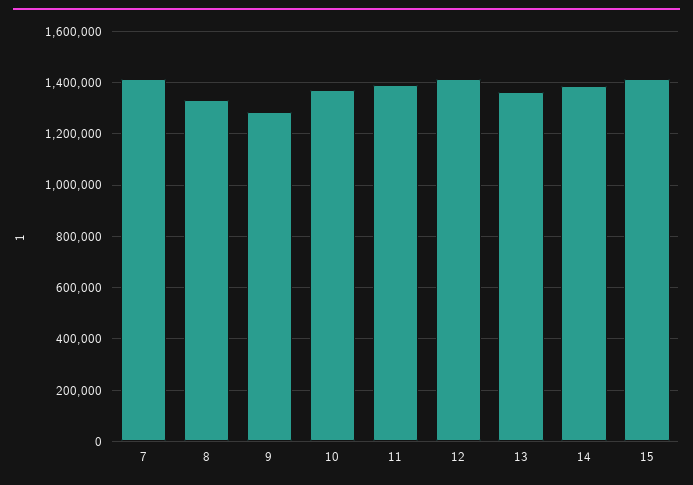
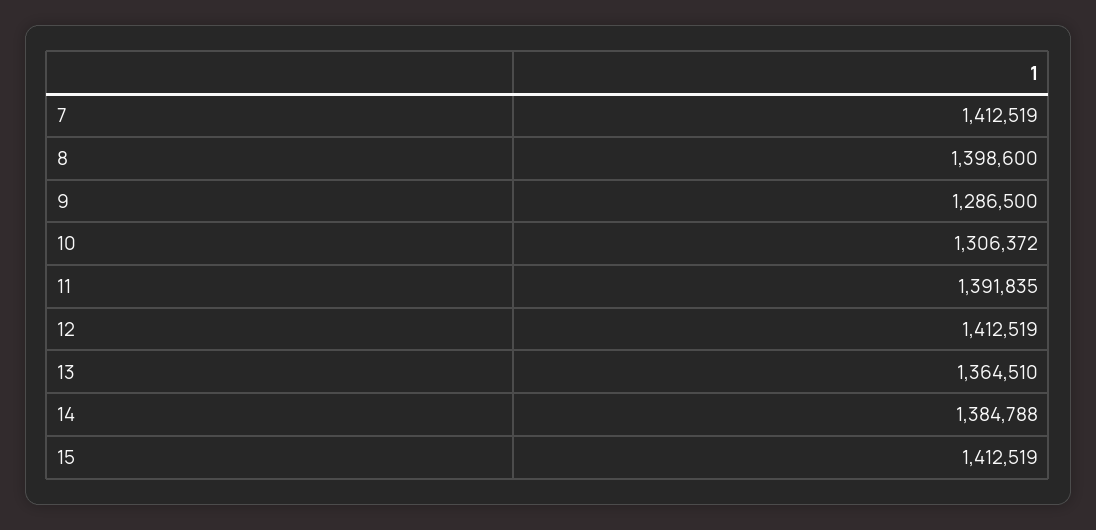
  {
    "7": 1412519,
-   "8": 1325000,
+   "8": 1398600,
    "9": 1286500,
-   "10": 1375000,
+   "10": 1306372,
    "11": 1391835,
    "12": 1412519,
    "13": 1364510,
    "14": 1384788,
    "15": 1412519
  }

